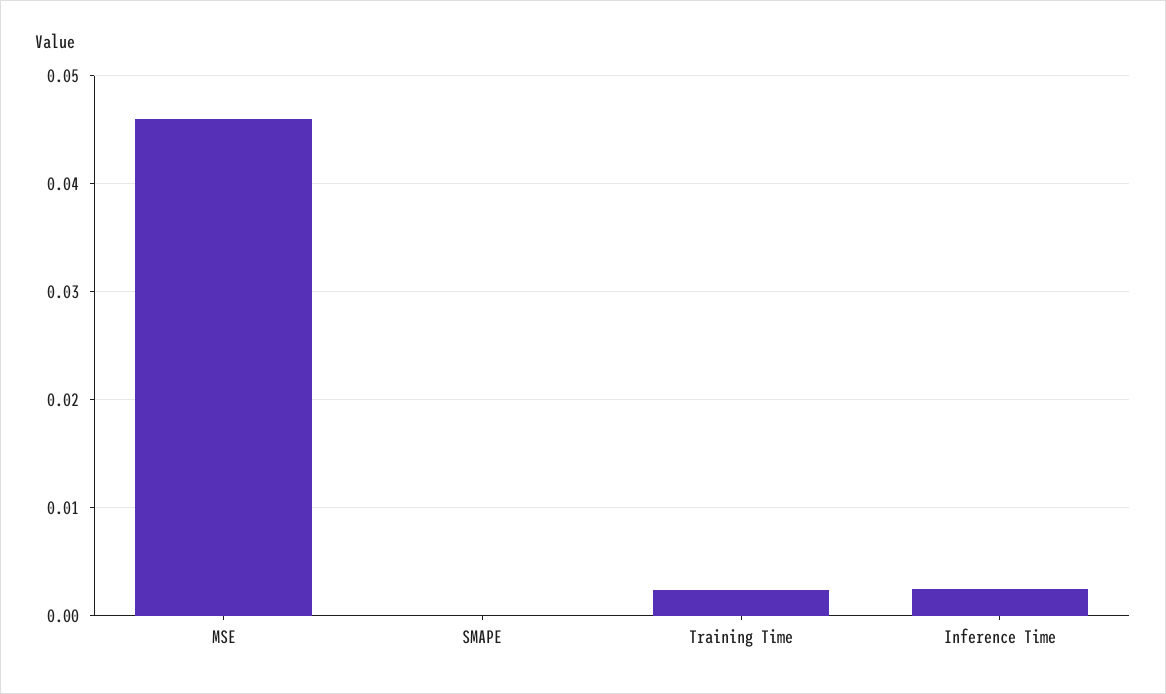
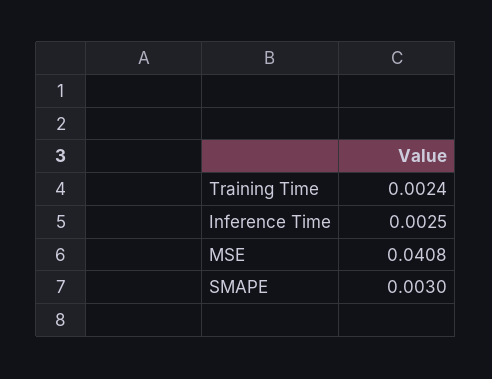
  {
-   "MSE": 0.046,
+   "MSE": 0.0408,
-   "SMAPE": 0,
+   "SMAPE": 0.003,
    "Training Time": 0.0024,
    "Inference Time": 0.0025
  }

